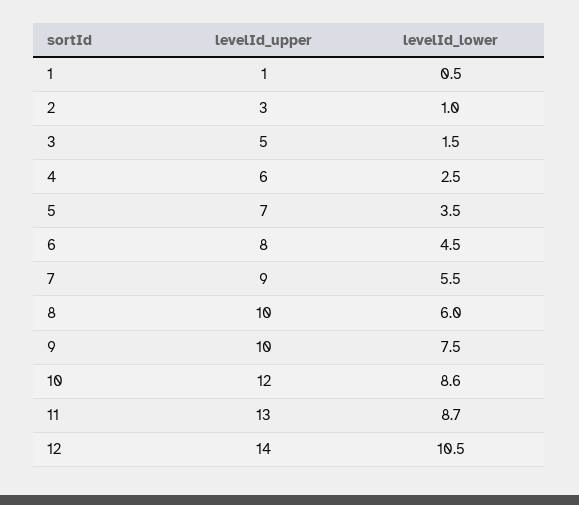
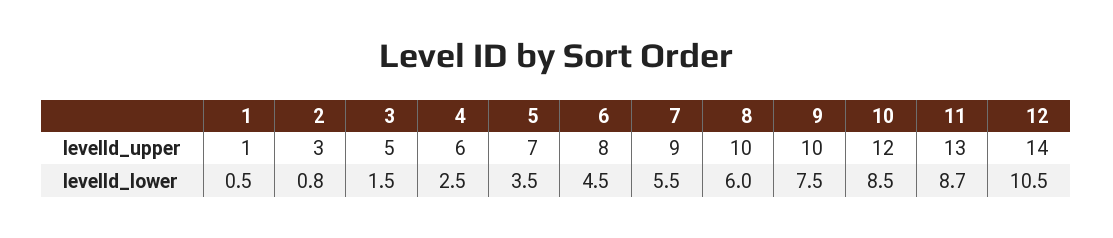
  {
    "levelId_upper": {
      "1": 1,
      "2": 3,
      "3": 5,
      "4": 6,
      "5": 7,
      "6": 8,
      "7": 9,
      "8": 10,
      "9": 10,
      "10": 12,
      "11": 13,
      "12": 14
    },
    "levelId_lower": {
      "1": 0.5,
-     "2": 1,
+     "2": 0.8,
      "3": 1.5,
      "4": 2.5,
      "5": 3.5,
      "6": 4.5,
      "7": 5.5,
      "8": 6,
      "9": 7.5,
-     "10": 8.6,
+     "10": 8.5,
      "11": 8.7,
      "12": 10.5
    }
  }

